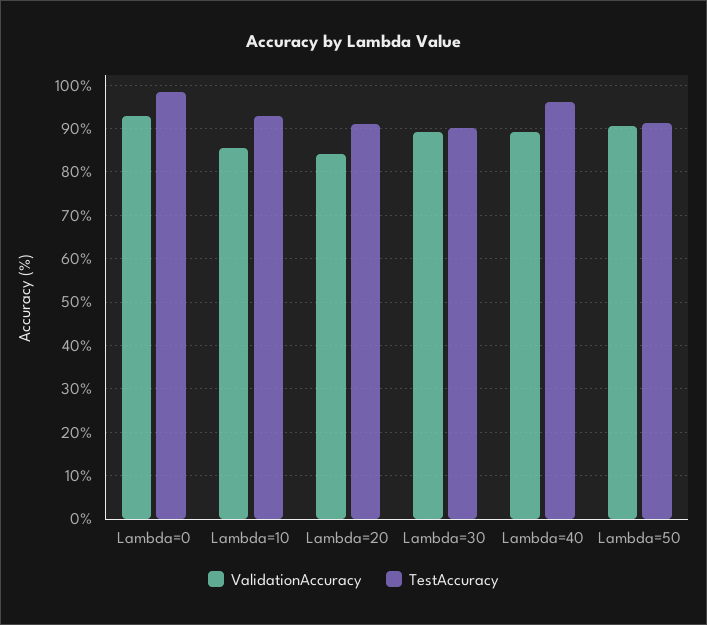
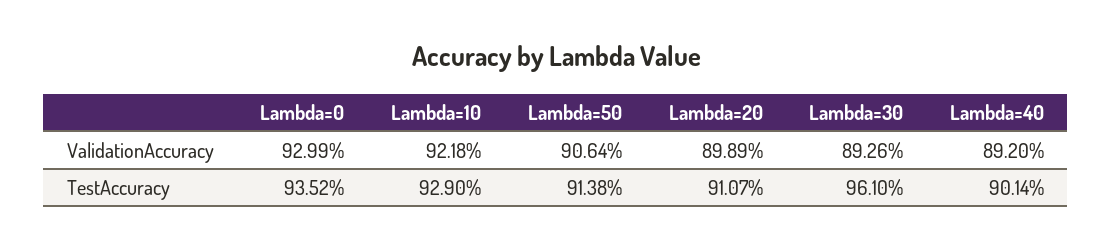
  {
    "ValidationAccuracy": {
      "Lambda=0": 92.99,
-     "Lambda=10": 86,
+     "Lambda=10": 92.18,
-     "Lambda=20": 84,
+     "Lambda=20": 89.89,
      "Lambda=30": 89.26,
      "Lambda=40": 89.2,
      "Lambda=50": 90.64
    },
    "TestAccuracy": {
-     "Lambda=0": 98,
+     "Lambda=0": 93.52,
      "Lambda=10": 92.9,
      "Lambda=20": 91.07,
-     "Lambda=30": 90,
+     "Lambda=30": 96.1,
-     "Lambda=40": 96,
+     "Lambda=40": 90.14,
      "Lambda=50": 91.38
    }
  }

